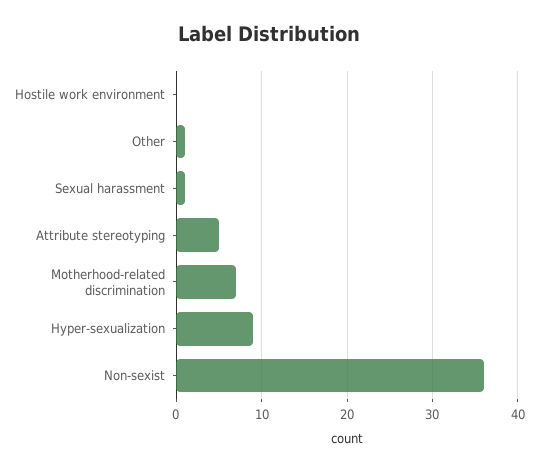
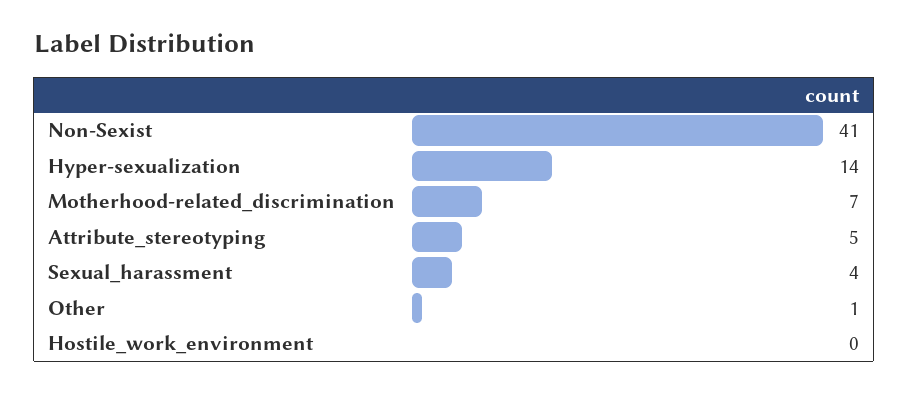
  {
    "Hostile work environment": 0,
    "Other": 1,
-   "Sexual harassment": 1,
+   "Sexual harassment": 4,
    "Attribute stereotyping": 5,
    "Motherhood-related discrimination": 7,
-   "Hyper-sexualization": 9,
+   "Hyper-sexualization": 14,
-   "Non-sexist": 36
+   "Non-sexist": 41
  }

